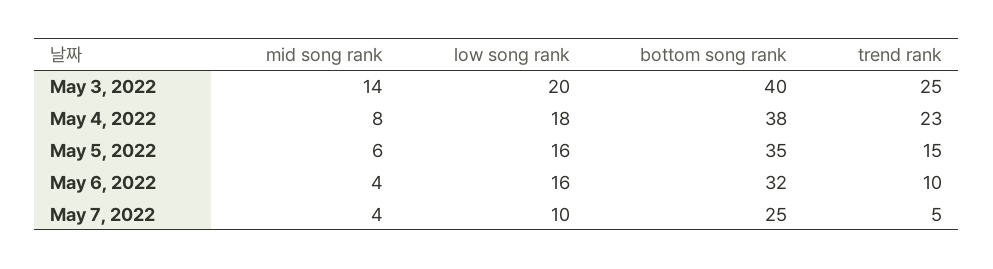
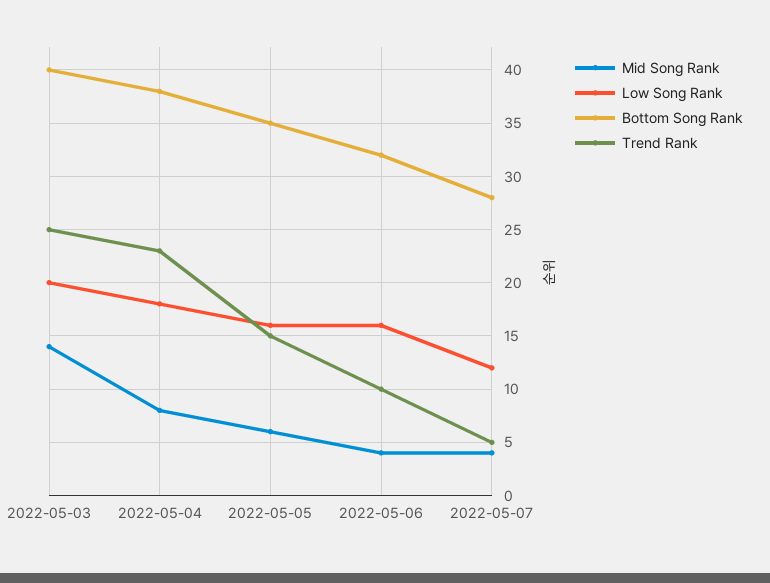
  {
    "mid song rank": {
      "May 3, 2022": 14,
      "May 4, 2022": 8,
      "May 5, 2022": 6,
      "May 6, 2022": 4,
      "May 7, 2022": 4
    },
    "low song rank": {
      "May 3, 2022": 20,
      "May 4, 2022": 18,
      "May 5, 2022": 16,
      "May 6, 2022": 16,
-     "May 7, 2022": 10
+     "May 7, 2022": 12
    },
    "bottom song rank": {
      "May 3, 2022": 40,
      "May 4, 2022": 38,
      "May 5, 2022": 35,
      "May 6, 2022": 32,
-     "May 7, 2022": 25
+     "May 7, 2022": 28
    },
    "trend rank": {
      "May 3, 2022": 25,
      "May 4, 2022": 23,
      "May 5, 2022": 15,
      "May 6, 2022": 10,
      "May 7, 2022": 5
    }
  }

